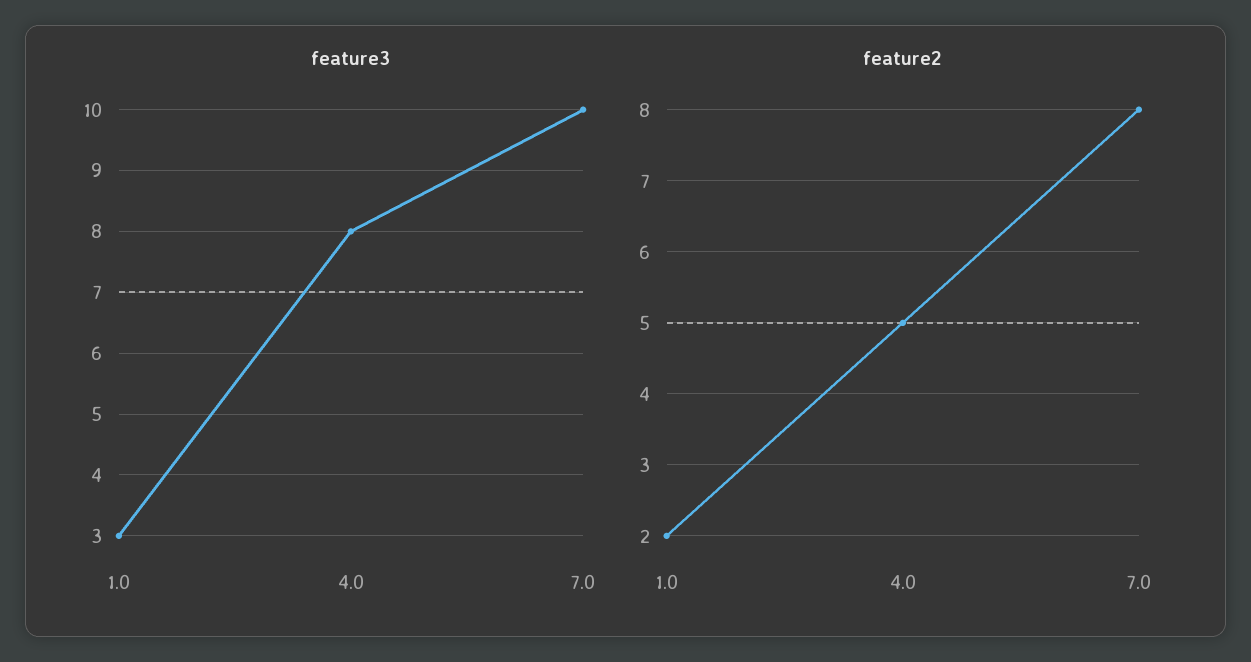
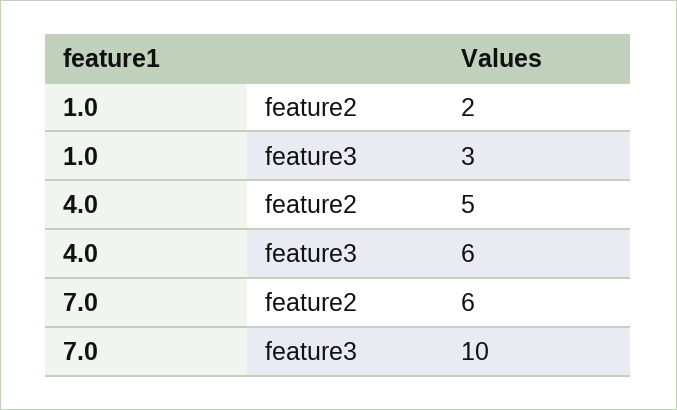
  {
    "feature3": {
      "1.0": 3,
-     "4.0": 8,
+     "4.0": 6,
      "7.0": 10
    },
    "feature2": {
      "1.0": 2,
      "4.0": 5,
-     "7.0": 8
+     "7.0": 6
    }
  }

